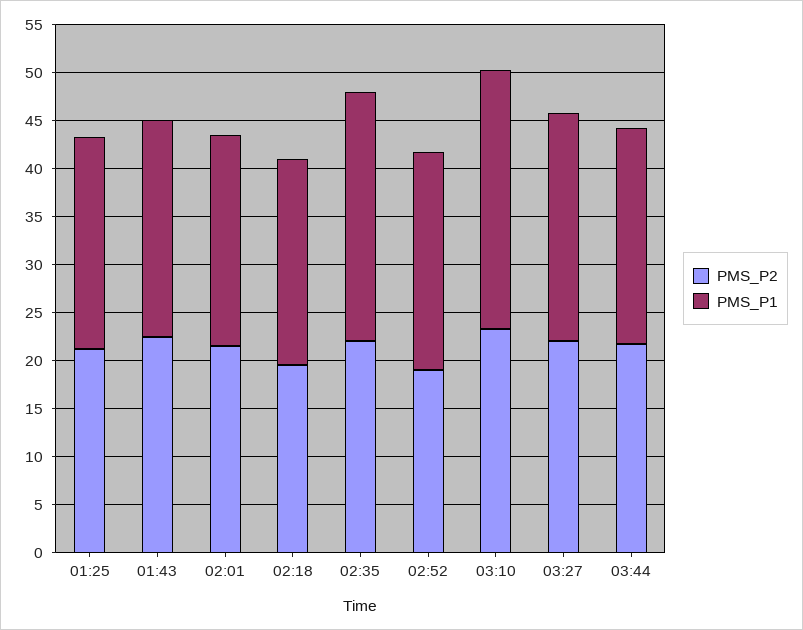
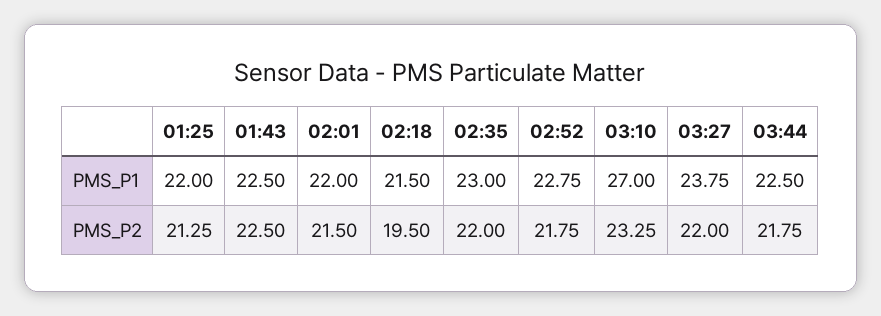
  {
    "PMS_P2": {
      "01:25": 21.25,
      "01:43": 22.5,
      "02:01": 21.5,
      "02:18": 19.5,
      "02:35": 22,
-     "02:52": 19,
+     "02:52": 21.75,
      "03:10": 23.25,
      "03:27": 22,
      "03:44": 21.75
    },
    "PMS_P1": {
      "01:25": 22,
      "01:43": 22.5,
      "02:01": 22,
      "02:18": 21.5,
-     "02:35": 26,
+     "02:35": 23,
      "02:52": 22.75,
      "03:10": 27,
      "03:27": 23.75,
      "03:44": 22.5
    }
  }

